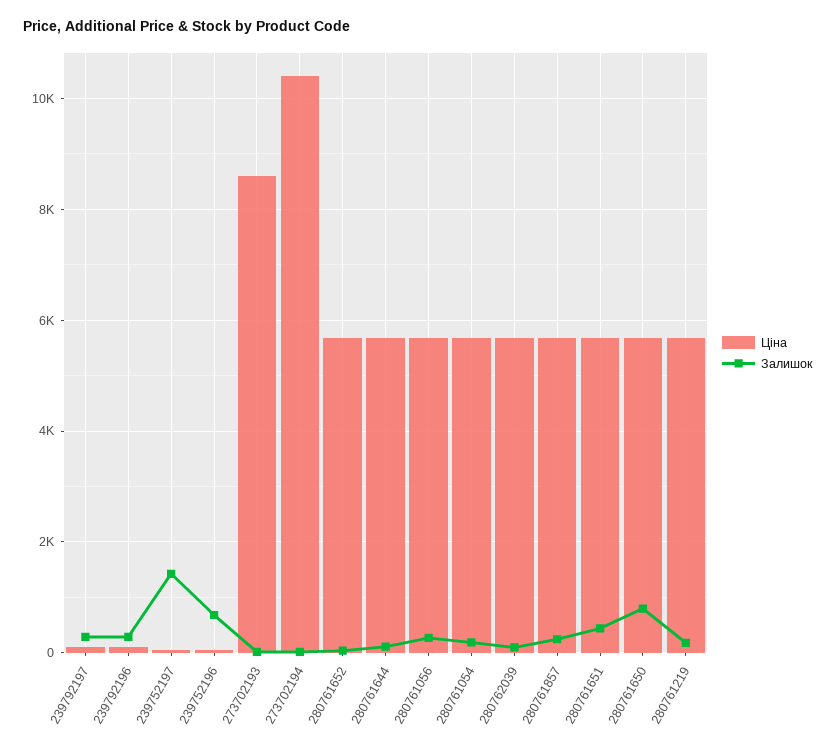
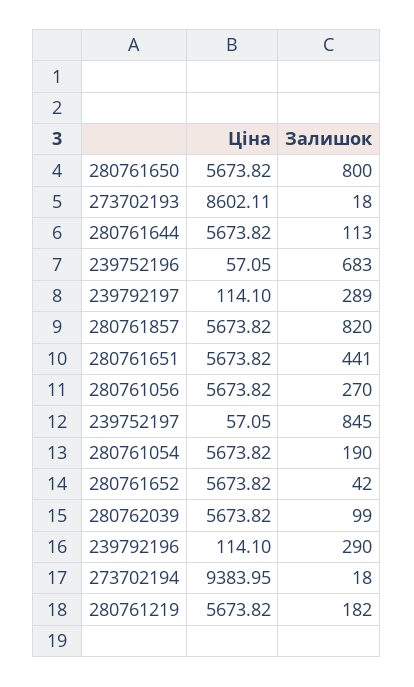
  {
    "Ціна": {
      "239792197": 114.1,
      "239792196": 114.1,
      "239752197": 57.05,
      "239752196": 57.05,
      "273702193": 8602.11,
-     "273702194": 10400,
+     "273702194": 9383.95,
      "280761652": 5673.82,
      "280761644": 5673.82,
      "280761056": 5673.82,
      "280761054": 5673.82,
      "280762039": 5673.82,
      "280761857": 5673.82,
      "280761651": 5673.82,
      "280761650": 5673.82,
      "280761219": 5673.82
    },
    "Залишок": {
      "239792197": 289,
      "239792196": 290,
-     "239752197": 1400,
+     "239752197": 845,
      "239752196": 683,
      "273702193": 18,
      "273702194": 18,
      "280761652": 42,
      "280761644": 113,
      "280761056": 270,
      "280761054": 190,
      "280762039": 99,
-     "280761857": 200,
+     "280761857": 820,
      "280761651": 441,
      "280761650": 800,
      "280761219": 182
    }
  }

